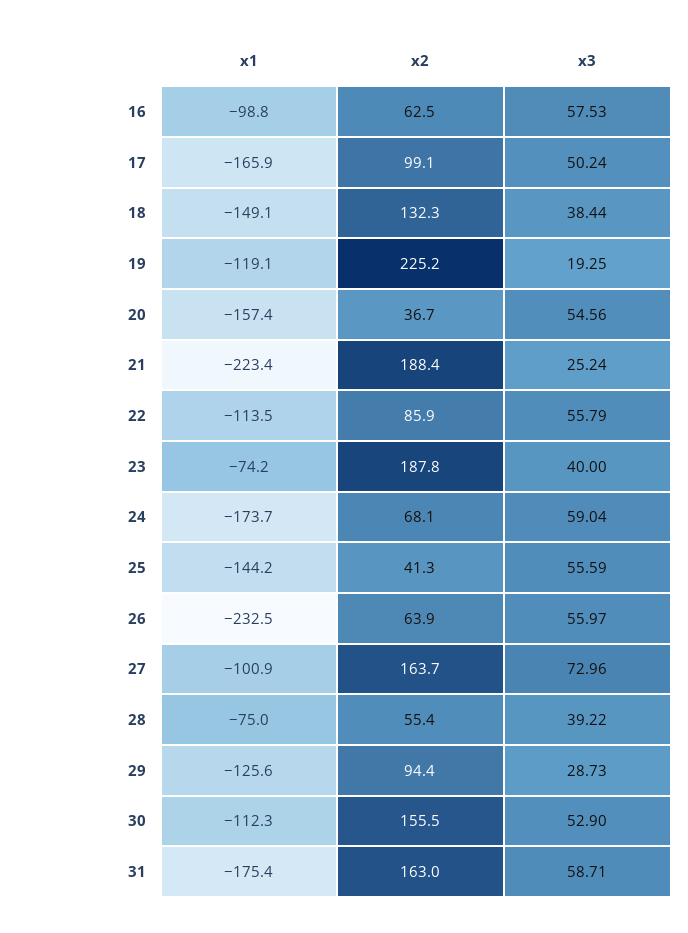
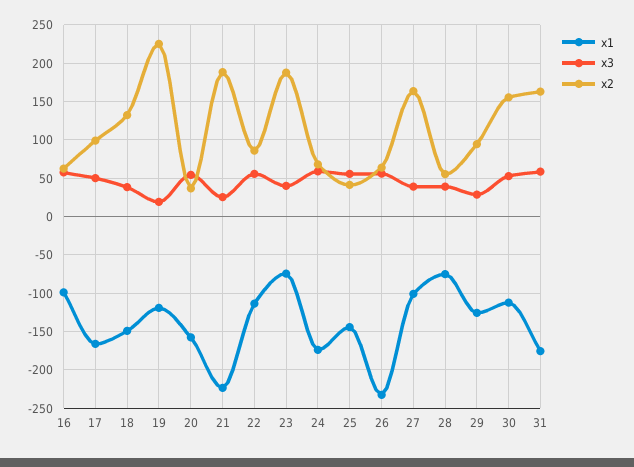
  {
    "x1": {
      "16": -98.8,
      "17": -165.9,
      "18": -149.1,
      "19": -119.1,
      "20": -157.4,
      "21": -223.4,
      "22": -113.5,
      "23": -74.2,
      "24": -173.7,
      "25": -144.2,
      "26": -232.5,
      "27": -100.9,
      "28": -75,
      "29": -125.6,
      "30": -112.3,
      "31": -175.4
    },
    "x2": {
      "16": 62.5,
      "17": 99.1,
      "18": 132.3,
      "19": 225.2,
      "20": 36.7,
      "21": 188.4,
      "22": 85.9,
      "23": 187.8,
      "24": 68.1,
      "25": 41.3,
      "26": 63.9,
      "27": 163.7,
      "28": 55.4,
      "29": 94.4,
      "30": 155.5,
      "31": 163
    },
    "x3": {
      "16": 57.53,
      "17": 50.24,
      "18": 38.44,
      "19": 19.25,
      "20": 54.56,
      "21": 25.24,
      "22": 55.79,
      "23": 40,
      "24": 59.04,
      "25": 55.59,
      "26": 55.97,
-     "27": 72.96,
+     "27": 40,
      "28": 39.22,
      "29": 28.73,
      "30": 52.9,
      "31": 58.71
    }
  }

